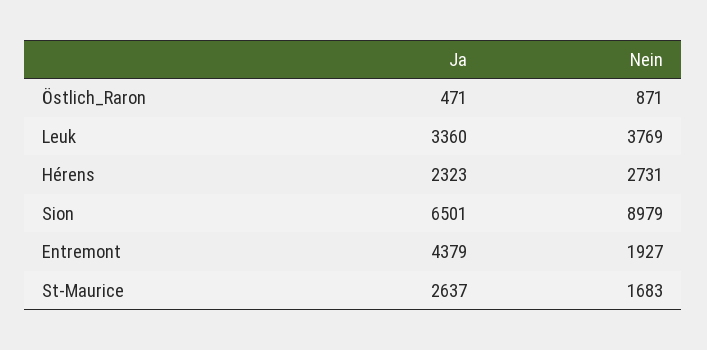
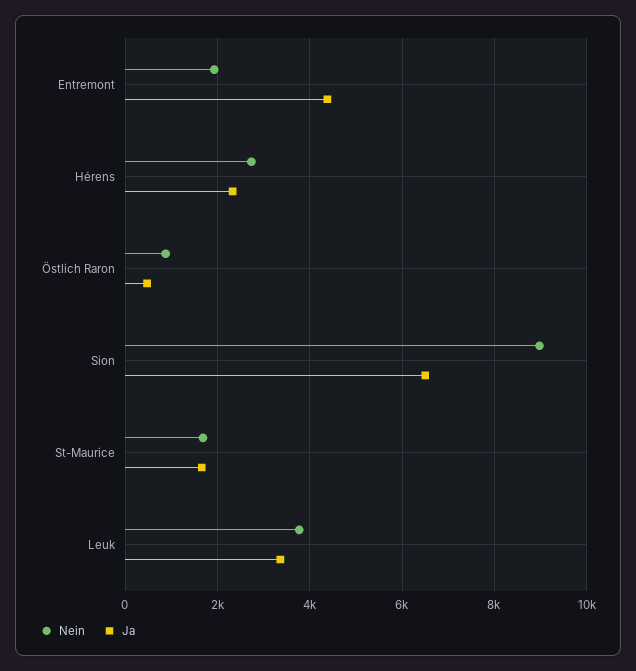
  {
    "Ja": {
      "Östlich_Raron": 471,
      "Leuk": 3360,
      "Hérens": 2323,
      "Sion": 6501,
      "Entremont": 4379,
-     "St-Maurice": 2637
+     "St-Maurice": 1600
    },
    "Nein": {
      "Östlich_Raron": 871,
      "Leuk": 3769,
      "Hérens": 2731,
      "Sion": 8979,
      "Entremont": 1927,
      "St-Maurice": 1683
    }
  }

